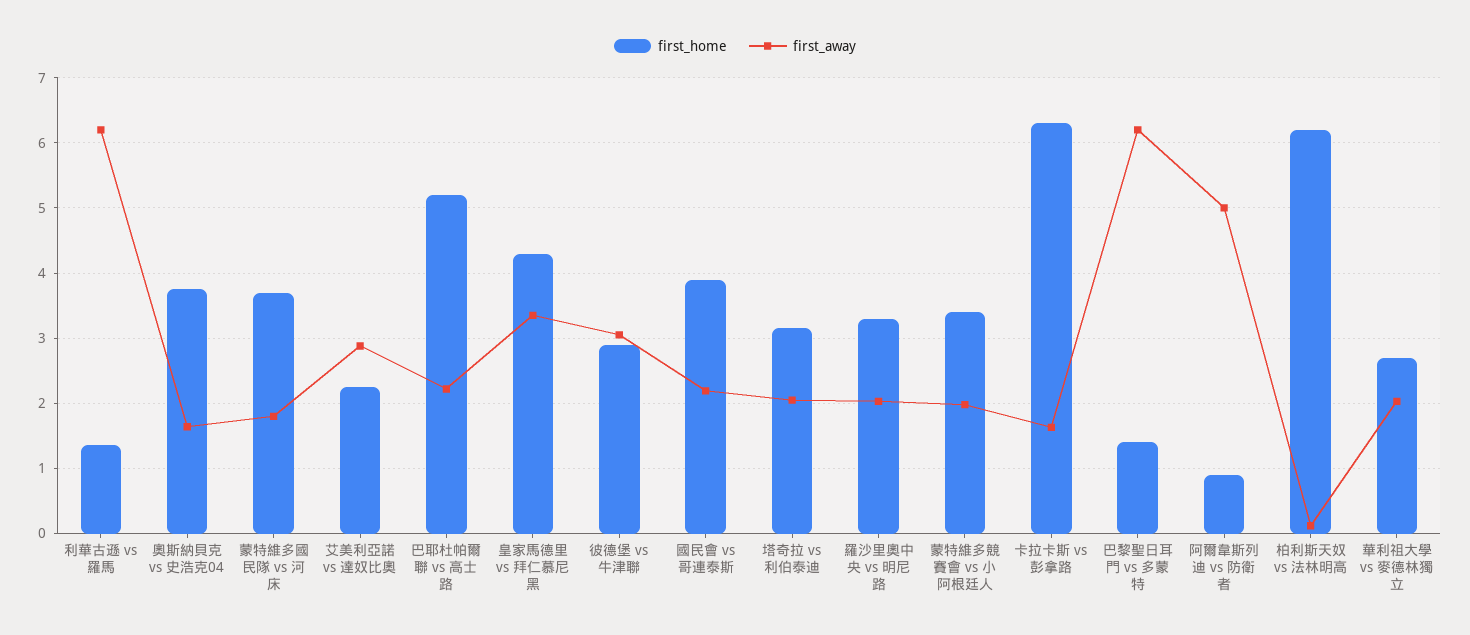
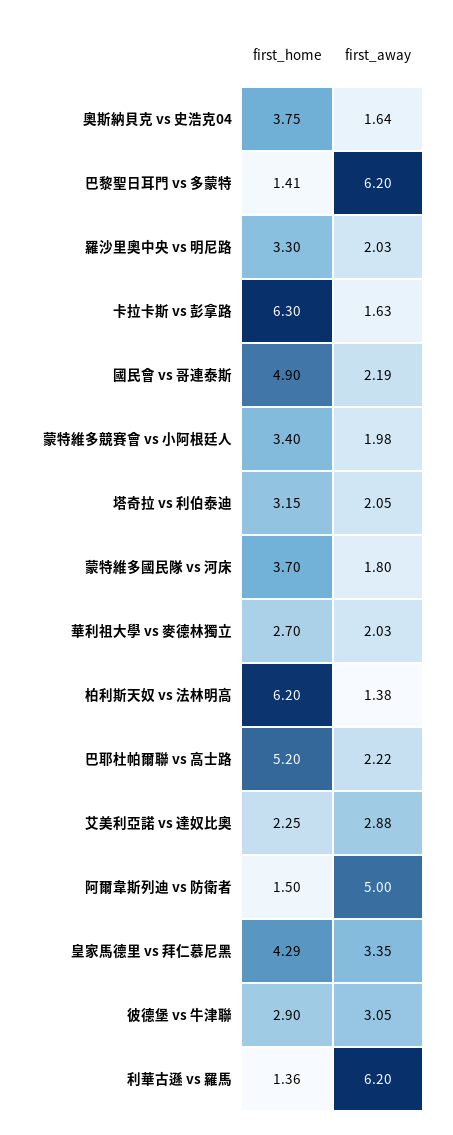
  {
    "first_home": {
      "利華古遜 vs 羅馬": 1.36,
      "奧斯納貝克 vs 史浩克04": 3.75,
      "蒙特維多國民隊 vs 河床": 3.7,
      "艾美利亞諾 vs 達奴比奧": 2.25,
      "巴耶杜帕爾聯 vs 高士路": 5.2,
      "皇家馬德里 vs 拜仁慕尼黑": 4.29,
      "彼德堡 vs 牛津聯": 2.9,
-     "國民會 vs 哥連泰斯": 3.9,
+     "國民會 vs 哥連泰斯": 4.9,
      "塔奇拉 vs 利伯泰迪": 3.15,
      "羅沙里奧中央 vs 明尼路": 3.3,
      "蒙特維多競賽會 vs 小阿根廷人": 3.4,
      "卡拉卡斯 vs 彭拿路": 6.3,
      "巴黎聖日耳門 vs 多蒙特": 1.41,
-     "阿爾韋斯列迪 vs 防衛者": 0.9,
+     "阿爾韋斯列迪 vs 防衛者": 1.5,
      "柏利斯天奴 vs 法林明高": 6.2,
      "華利祖大學 vs 麥德林獨立": 2.7
    },
    "first_away": {
      "利華古遜 vs 羅馬": 6.2,
      "奧斯納貝克 vs 史浩克04": 1.64,
      "蒙特維多國民隊 vs 河床": 1.8,
      "艾美利亞諾 vs 達奴比奧": 2.88,
      "巴耶杜帕爾聯 vs 高士路": 2.22,
      "皇家馬德里 vs 拜仁慕尼黑": 3.35,
      "彼德堡 vs 牛津聯": 3.05,
      "國民會 vs 哥連泰斯": 2.19,
      "塔奇拉 vs 利伯泰迪": 2.05,
      "羅沙里奧中央 vs 明尼路": 2.03,
      "蒙特維多競賽會 vs 小阿根廷人": 1.98,
      "卡拉卡斯 vs 彭拿路": 1.63,
      "巴黎聖日耳門 vs 多蒙特": 6.2,
      "阿爾韋斯列迪 vs 防衛者": 5,
-     "柏利斯天奴 vs 法林明高": 0.1,
+     "柏利斯天奴 vs 法林明高": 1.38,
      "華利祖大學 vs 麥德林獨立": 2.03
    }
  }

